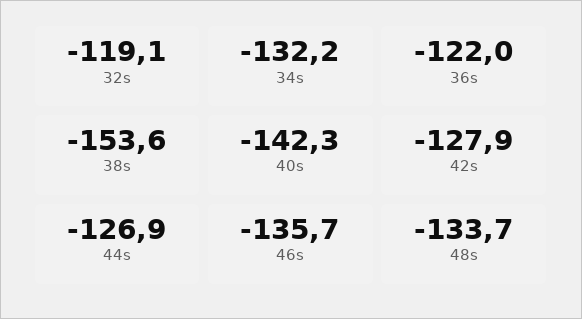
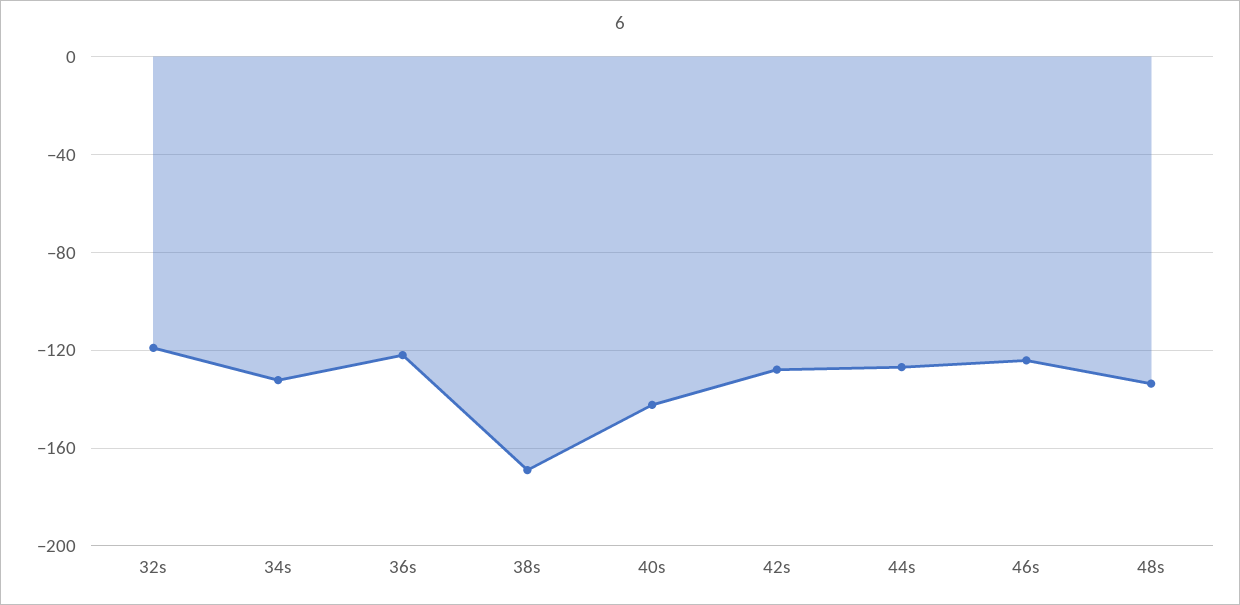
  {
    "32s": -119.1,
    "34s": -132.2,
    "36s": -122,
-   "38s": -153.6,
+   "38s": -170,
    "40s": -142.3,
    "42s": -127.9,
    "44s": -126.9,
-   "46s": -135.7,
+   "46s": -125,
    "48s": -133.7
  }

